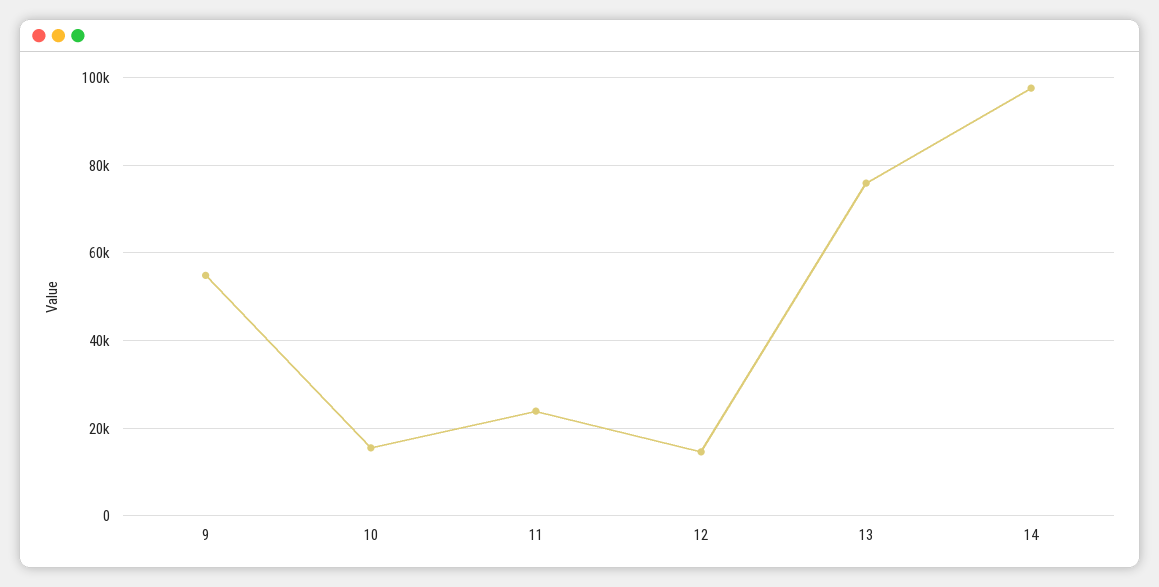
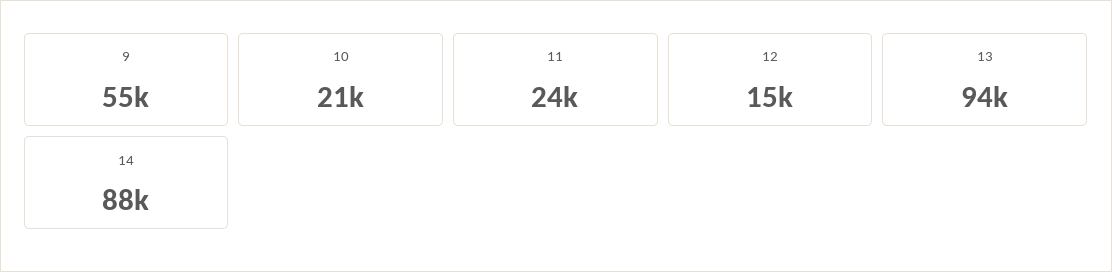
  {
    "9": 55000,
-   "10": 16000,
+   "10": 21000,
    "11": 24000,
    "12": 15000,
-   "13": 76000,
+   "13": 94000,
-   "14": 98000
+   "14": 88000
  }

